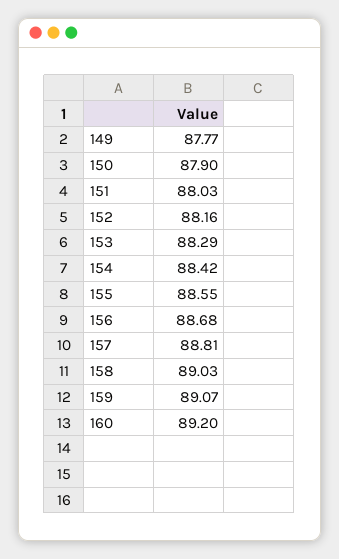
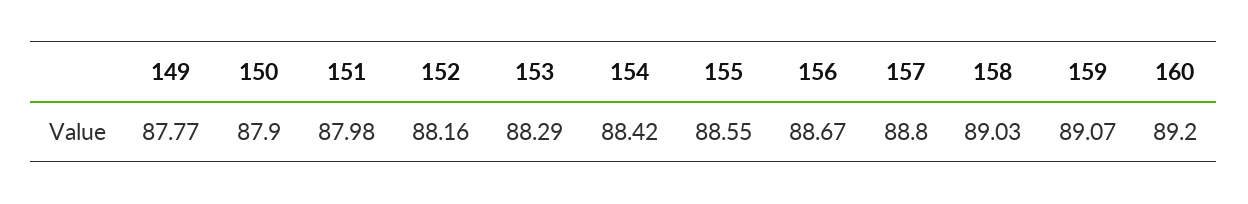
  {
    "149": 87.77,
    "150": 87.9,
-   "151": 88.03,
+   "151": 87.98,
    "152": 88.16,
    "153": 88.29,
    "154": 88.42,
    "155": 88.55,
-   "156": 88.68,
+   "156": 88.67,
-   "157": 88.81,
+   "157": 88.8,
    "158": 89.03,
    "159": 89.07,
    "160": 89.2
  }

